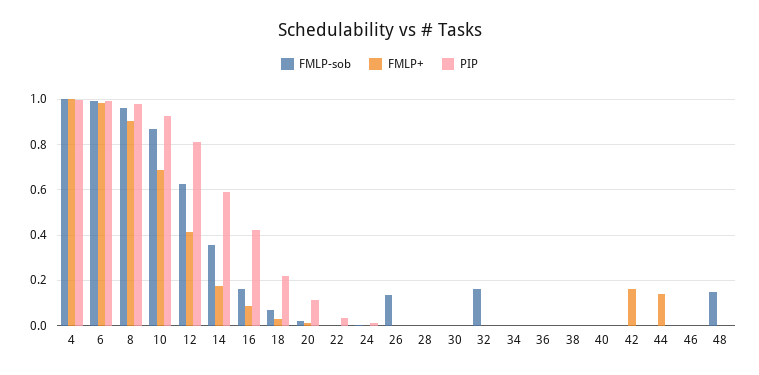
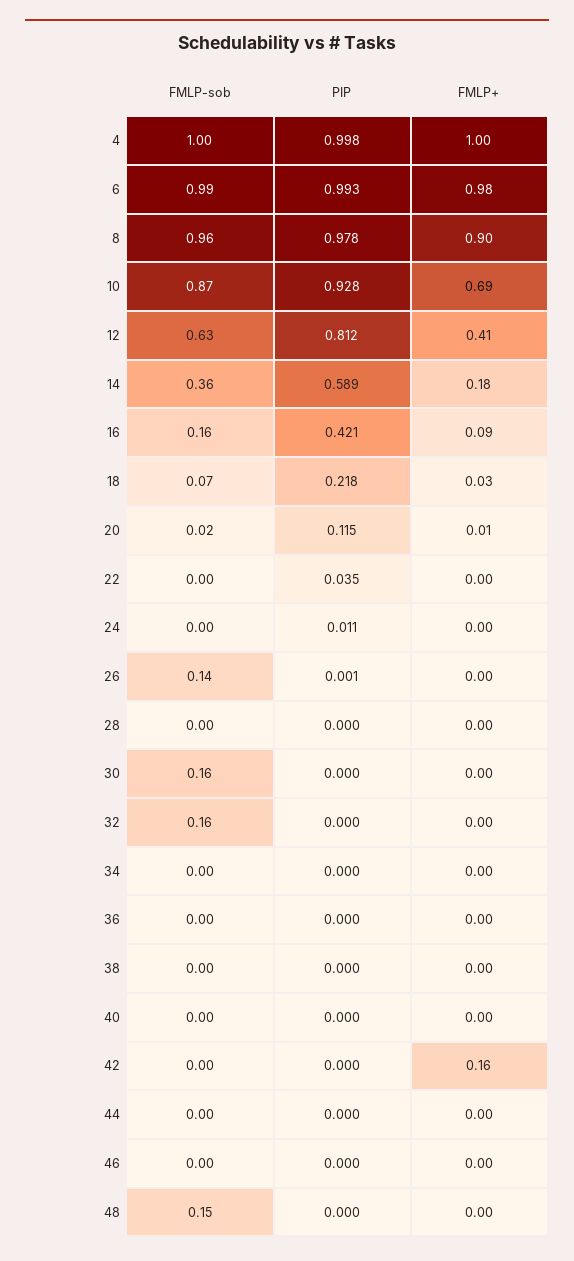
  {
    "FMLP-sob": {
      "4": 1,
      "6": 0.99,
      "8": 0.96,
      "10": 0.87,
      "12": 0.63,
      "14": 0.36,
      "16": 0.16,
      "18": 0.07,
      "20": 0.02,
      "22": 0,
      "24": 0,
      "26": 0.14,
      "28": 0,
-     "30": 0,
+     "30": 0.16,
      "32": 0.16,
      "34": 0,
      "36": 0,
      "38": 0,
      "40": 0,
      "42": 0,
      "44": 0,
      "46": 0,
      "48": 0.15
    },
    "FMLP+": {
      "4": 1,
      "6": 0.98,
      "8": 0.9,
      "10": 0.69,
      "12": 0.41,
      "14": 0.18,
      "16": 0.09,
      "18": 0.03,
      "20": 0.01,
      "22": 0,
      "24": 0,
      "26": 0,
      "28": 0,
      "30": 0,
      "32": 0,
      "34": 0,
      "36": 0,
      "38": 0,
      "40": 0,
      "42": 0.16,
-     "44": 0.15,
+     "44": 0,
      "46": 0,
      "48": 0
    },
    "PIP": {
      "4": 0.998,
      "6": 0.993,
      "8": 0.978,
      "10": 0.928,
      "12": 0.812,
      "14": 0.589,
      "16": 0.421,
      "18": 0.218,
      "20": 0.115,
      "22": 0.035,
      "24": 0.011,
      "26": 0.001,
      "28": 0,
      "30": 0,
      "32": 0,
      "34": 0,
      "36": 0,
      "38": 0,
      "40": 0,
      "42": 0,
      "44": 0,
      "46": 0,
      "48": 0
    }
  }

